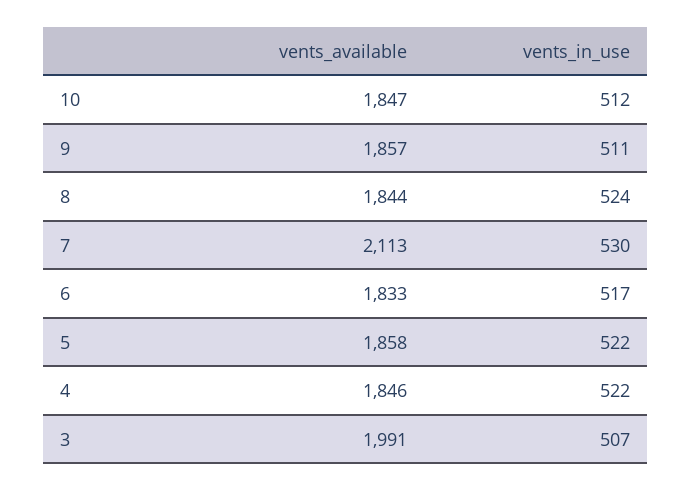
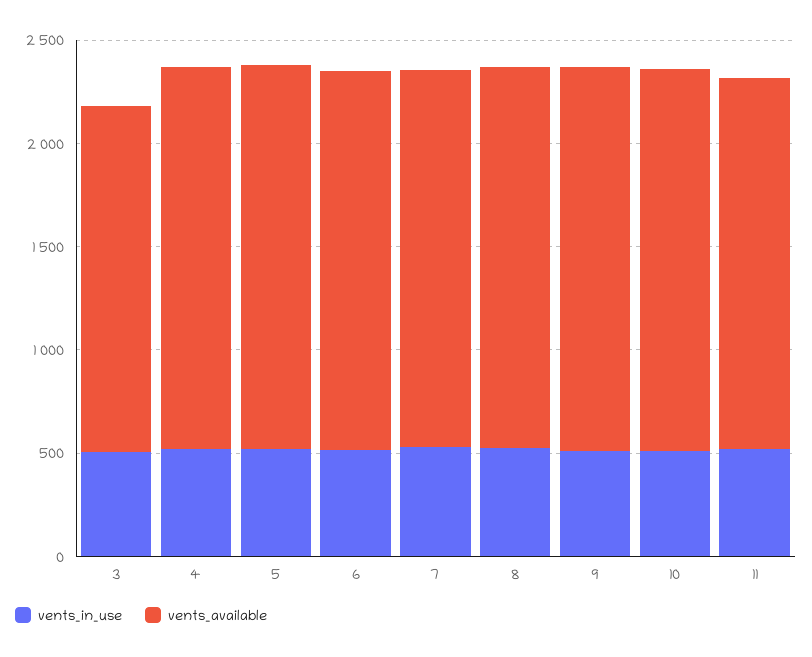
  {
    "vents_available": {
      "10": 1847,
      "9": 1857,
      "8": 1844,
-     "7": 2113,
+     "7": 1800,
      "6": 1833,
      "5": 1858,
      "4": 1846,
-     "3": 1991
+     "3": 1700,
+     "11": 1800
    },
    "vents_in_use": {
      "10": 512,
      "9": 511,
      "8": 524,
      "7": 530,
      "6": 517,
      "5": 522,
      "4": 522,
-     "3": 507
+     "3": 507,
+     "11": 500
    }
  }

